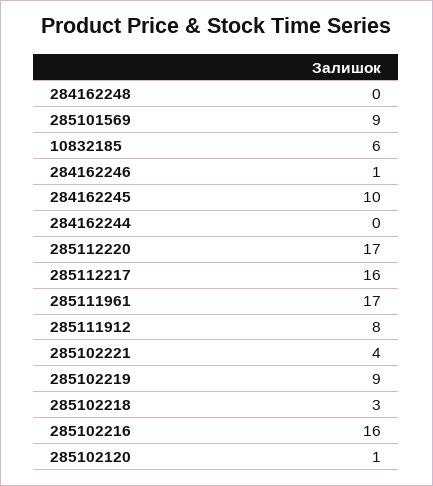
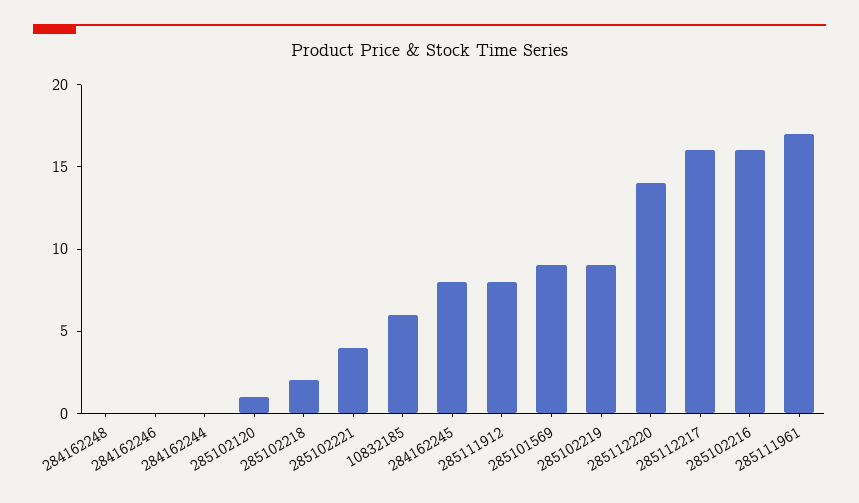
  {
    "284162248": 0,
    "285101569": 9,
    "10832185": 6,
-   "284162246": 1,
+   "284162246": 0,
-   "284162245": 10,
+   "284162245": 8,
    "284162244": 0,
-   "285112220": 17,
+   "285112220": 14,
    "285112217": 16,
    "285111961": 17,
    "285111912": 8,
    "285102221": 4,
    "285102219": 9,
-   "285102218": 3,
+   "285102218": 2,
    "285102216": 16,
    "285102120": 1
  }

